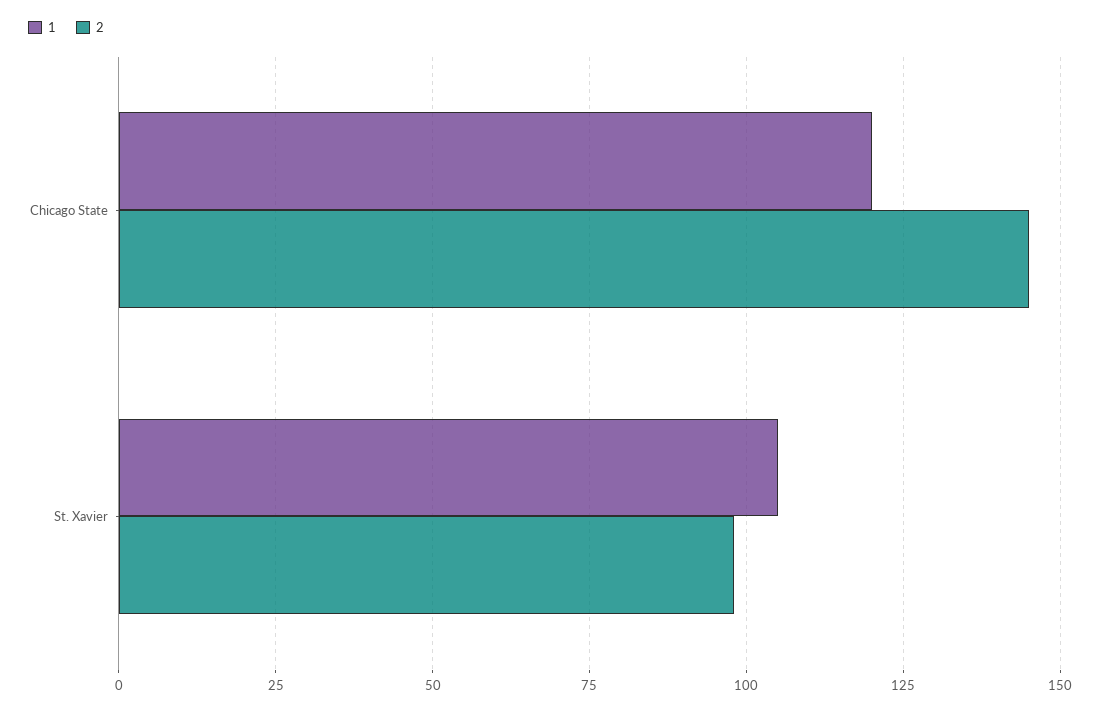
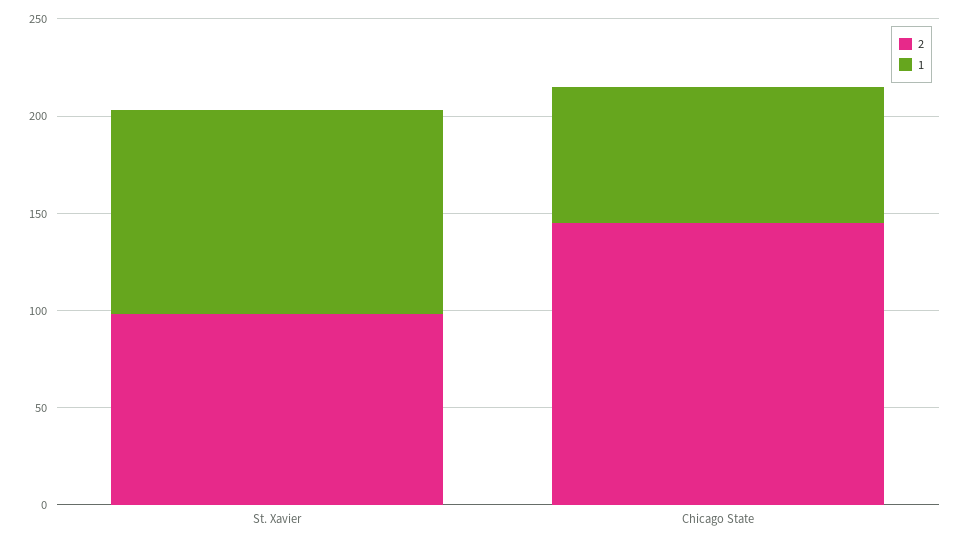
  {
    "1": {
-     "Chicago State": 120,
+     "Chicago State": 70,
      "St. Xavier": 105
    },
    "2": {
      "Chicago State": 145,
      "St. Xavier": 100
    }
  }

